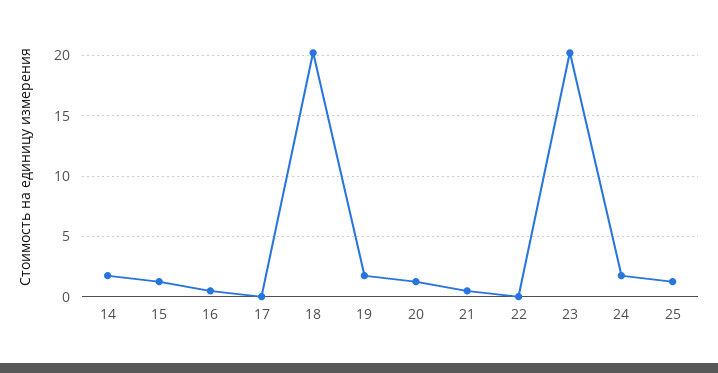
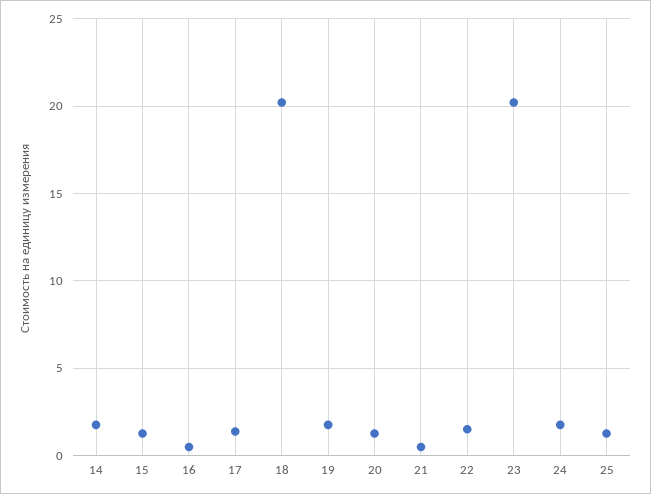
  {
    "14": 2,
    "15": 1.5,
    "16": 0.5,
-   "17": 0,
+   "17": 1.5,
    "18": 20,
    "19": 2,
    "20": 1.5,
    "21": 0.5,
-   "22": 0,
+   "22": 1.5,
    "23": 20,
    "24": 2,
    "25": 1.5
  }

